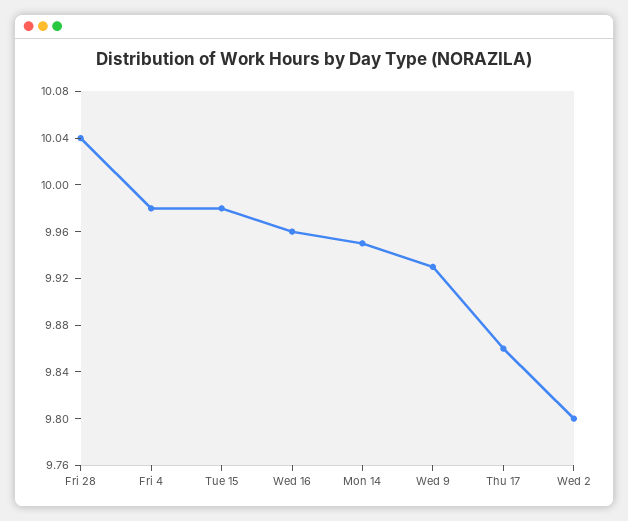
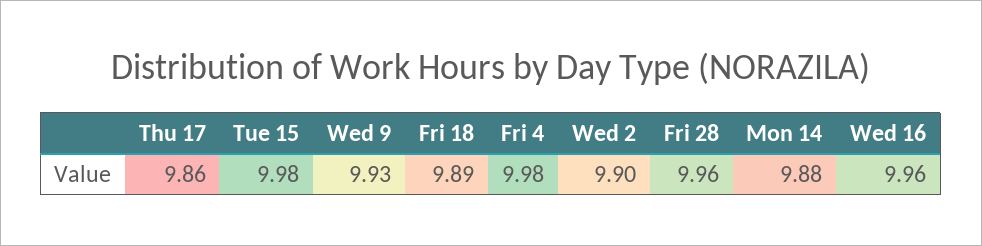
  {
-   "Fri 28": 10.04,
+   "Fri 28": 9.96,
    "Fri 4": 9.98,
    "Tue 15": 9.98,
    "Wed 16": 9.96,
-   "Mon 14": 9.95,
+   "Mon 14": 9.88,
    "Wed 9": 9.93,
    "Thu 17": 9.86,
-   "Wed 2": 9.8
+   "Wed 2": 9.9,
+   "Fri 18": 9.89
  }

